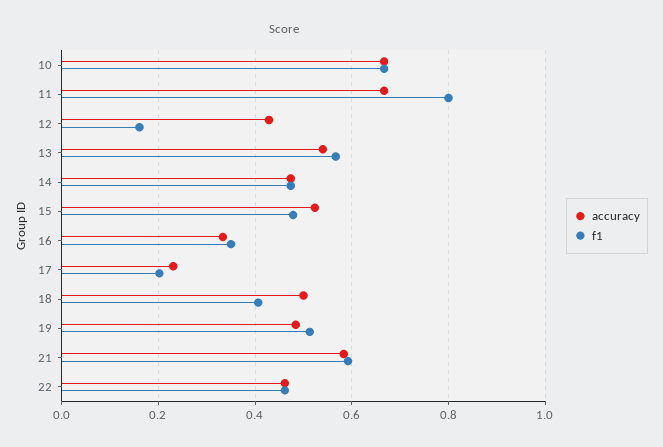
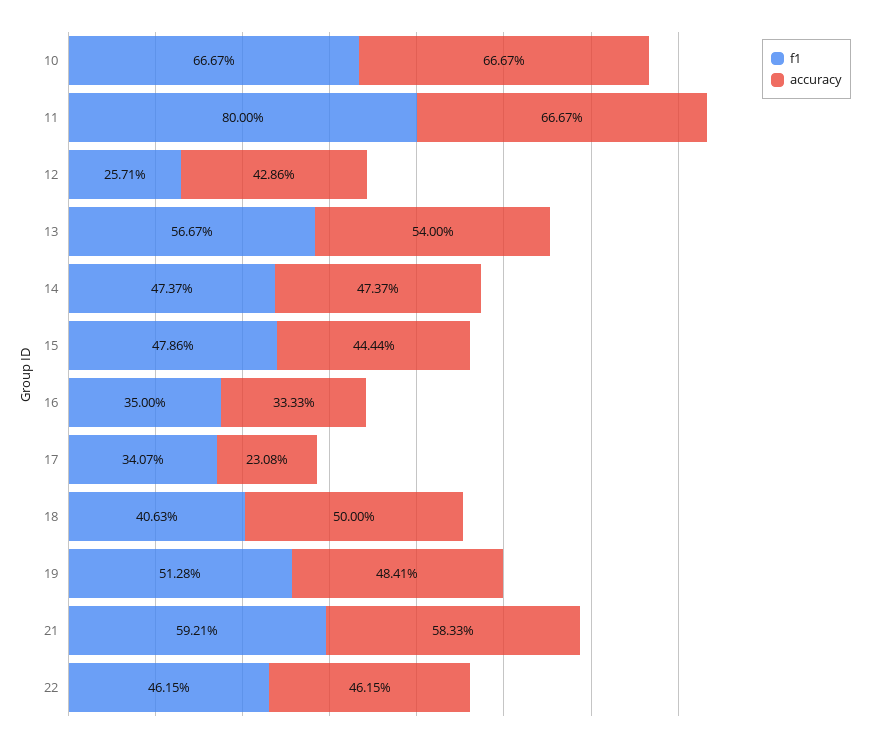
  {
    "accuracy": {
      "10": 0.6667,
      "11": 0.6667,
      "12": 0.4286,
      "13": 0.54,
      "14": 0.4737,
-     "15": 0.52,
+     "15": 0.4444,
      "16": 0.3333,
      "17": 0.2308,
      "18": 0.5,
      "19": 0.4841,
      "21": 0.5833,
      "22": 0.4615
    },
    "f1": {
      "10": 0.6667,
      "11": 0.8,
-     "12": 0.16,
+     "12": 0.2571,
      "13": 0.5667,
      "14": 0.4737,
      "15": 0.4786,
      "16": 0.35,
-     "17": 0.2,
+     "17": 0.3407,
      "18": 0.4063,
      "19": 0.5128,
      "21": 0.5921,
      "22": 0.4615
    }
  }

